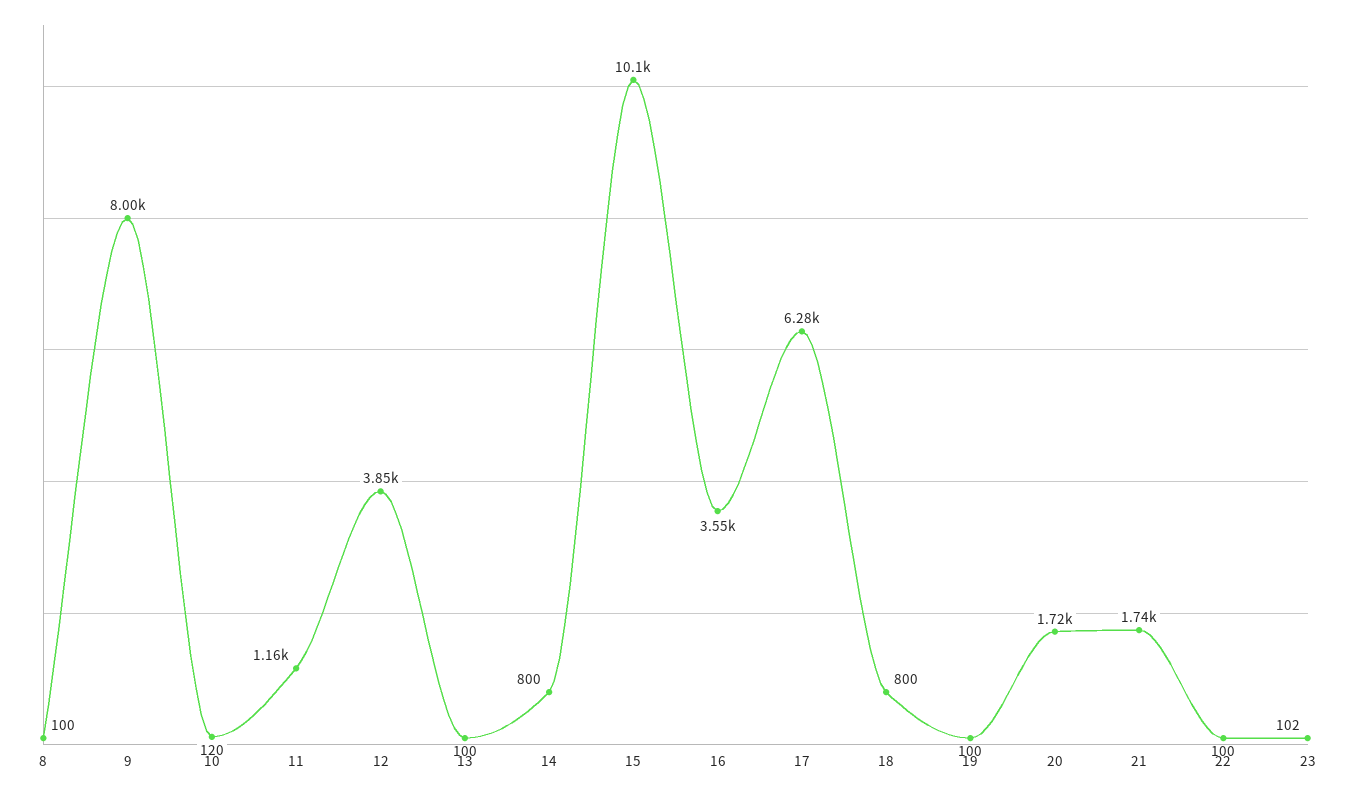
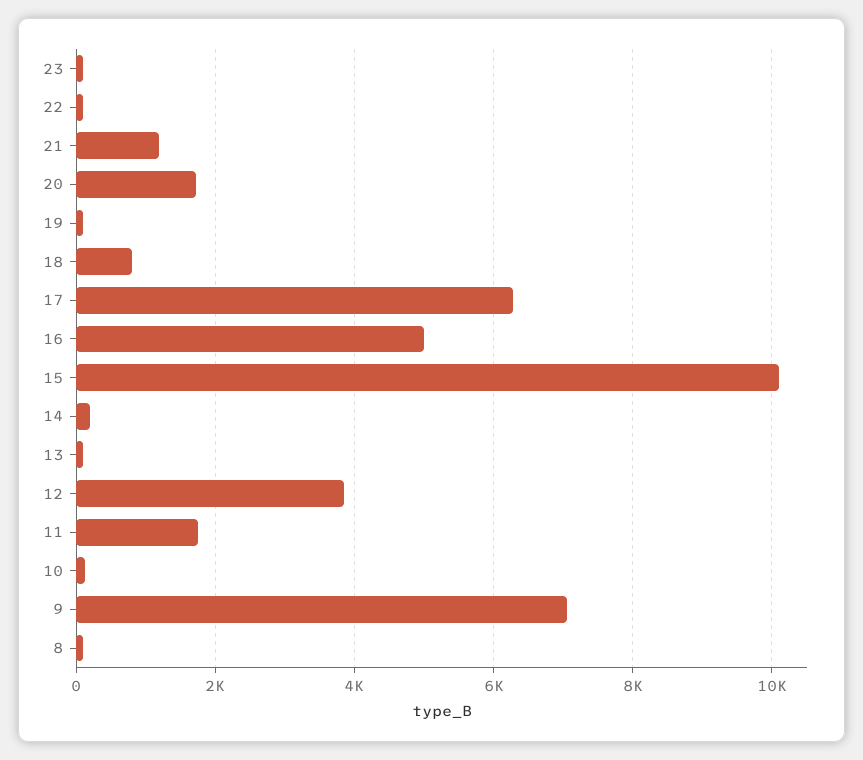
  {
    "8": 100,
-   "9": 8000,
+   "9": 7000,
    "10": 120,
-   "11": 1160,
+   "11": 1800,
    "12": 3850,
    "13": 100,
-   "14": 800,
+   "14": 200,
    "15": 10100,
-   "16": 3550,
+   "16": 5000,
    "17": 6280,
    "18": 800,
    "19": 100,
    "20": 1720,
-   "21": 1740,
+   "21": 1200,
    "22": 100,
    "23": 102
  }

